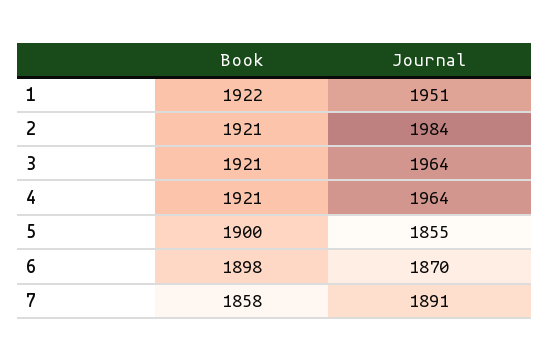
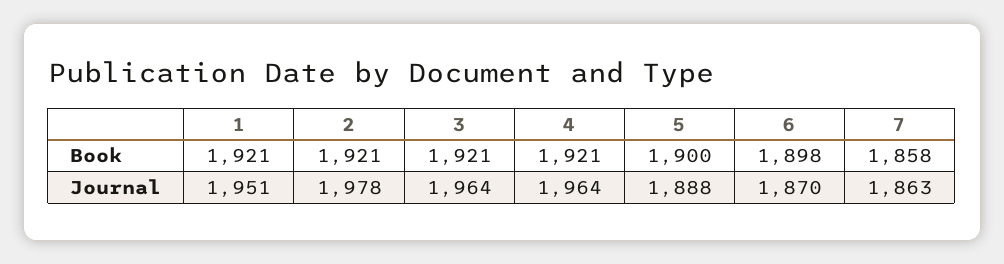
  {
    "Book": {
-     "1": 1922,
+     "1": 1921,
      "2": 1921,
      "3": 1921,
      "4": 1921,
      "5": 1900,
      "6": 1898,
      "7": 1858
    },
    "Journal": {
      "1": 1951,
-     "2": 1984,
+     "2": 1978,
      "3": 1964,
      "4": 1964,
-     "5": 1855,
+     "5": 1888,
      "6": 1870,
-     "7": 1891
+     "7": 1863
    }
  }

